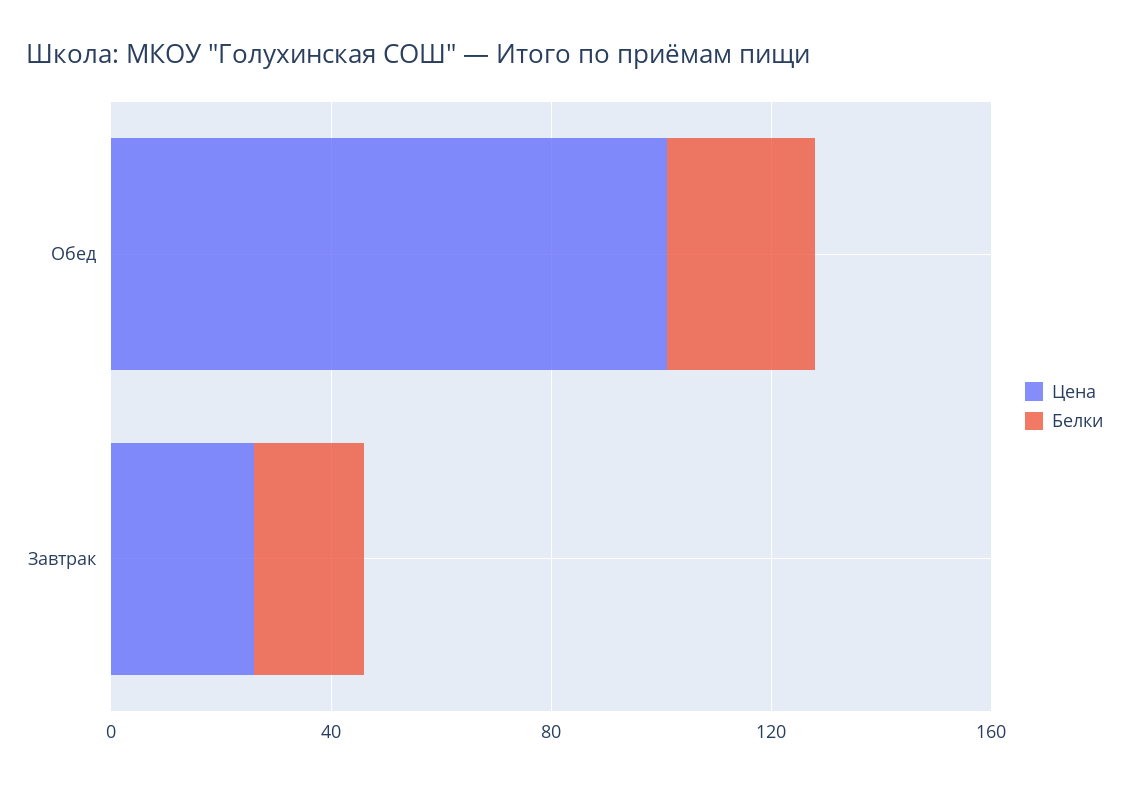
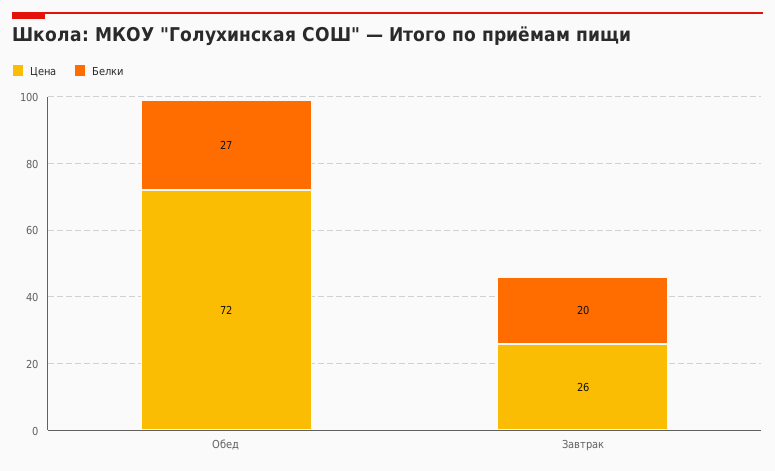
  {
    "Цена": {
-     "Обед": 100,
+     "Обед": 72,
      "Завтрак": 26
    },
    "Белки": {
      "Обед": 27,
      "Завтрак": 20
    }
  }

